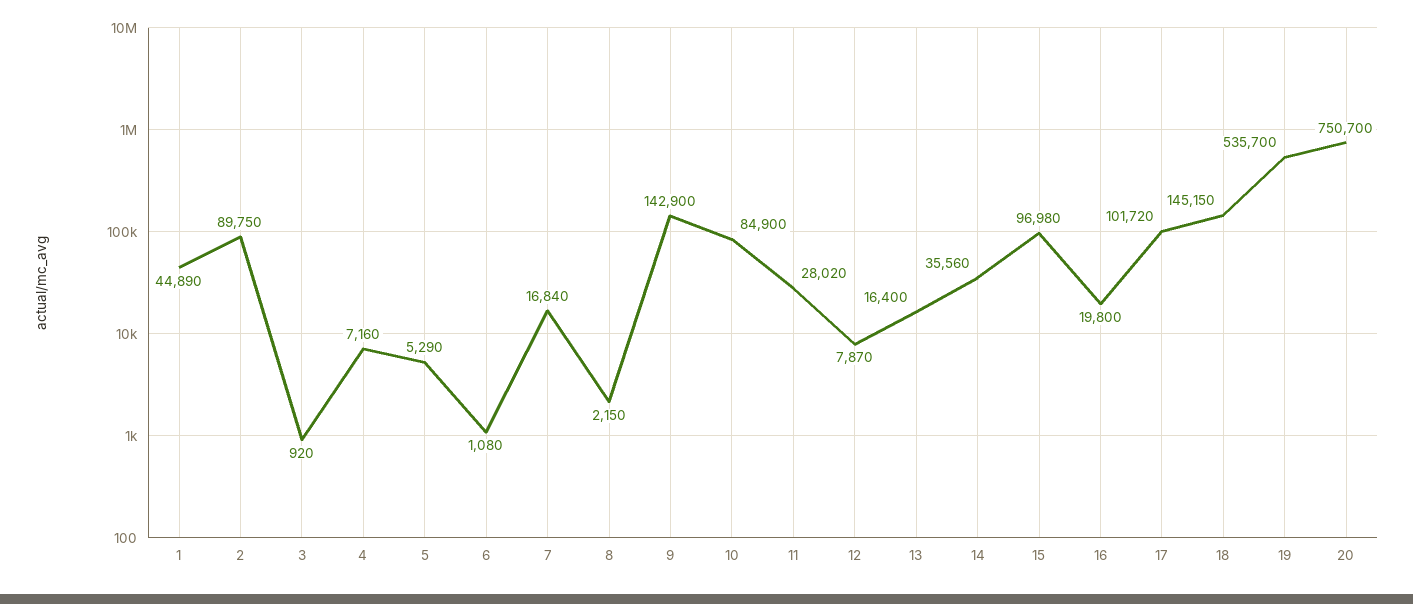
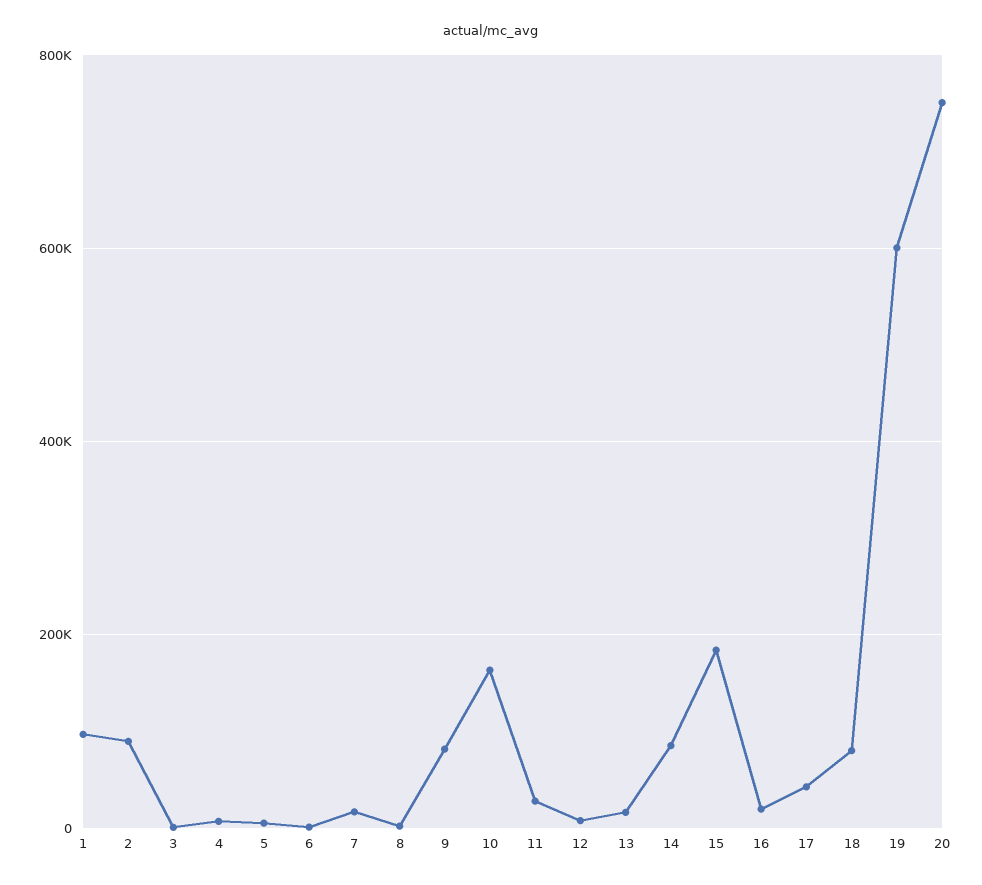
  {
-   "1": 44890,
+   "1": 100000,
    "2": 89750,
    "3": 920,
    "4": 7160,
    "5": 5290,
    "6": 1080,
    "7": 16840,
    "8": 2150,
-   "9": 142900,
+   "9": 80000,
-   "10": 84900,
+   "10": 160000,
    "11": 28020,
    "12": 7870,
    "13": 16400,
-   "14": 35560,
+   "14": 80000,
-   "15": 96980,
+   "15": 180000,
    "16": 19800,
-   "17": 101720,
+   "17": 40000,
-   "18": 145150,
+   "18": 80000,
-   "19": 535700,
+   "19": 600000,
    "20": 750700
  }

